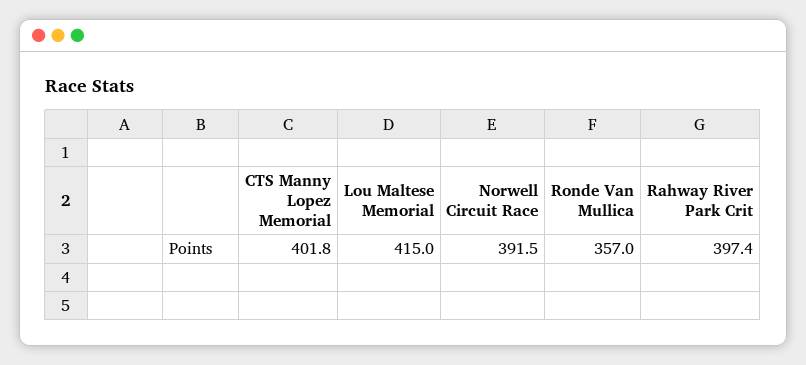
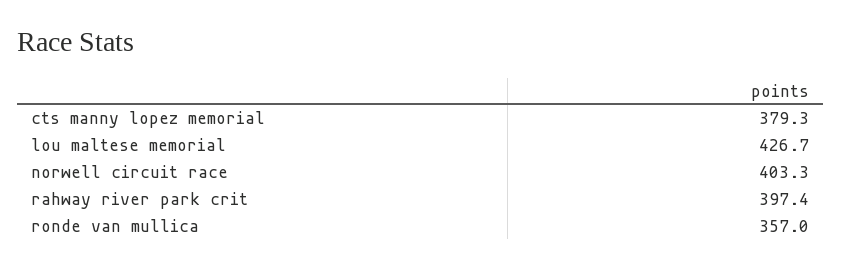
  {
-   "CTS Manny Lopez Memorial": 401.8,
+   "CTS Manny Lopez Memorial": 379.3,
-   "Lou Maltese Memorial": 415,
+   "Lou Maltese Memorial": 426.7,
-   "Norwell Circuit Race": 391.5,
+   "Norwell Circuit Race": 403.3,
    "Ronde Van Mullica": 357,
    "Rahway River Park Crit": 397.4
  }

